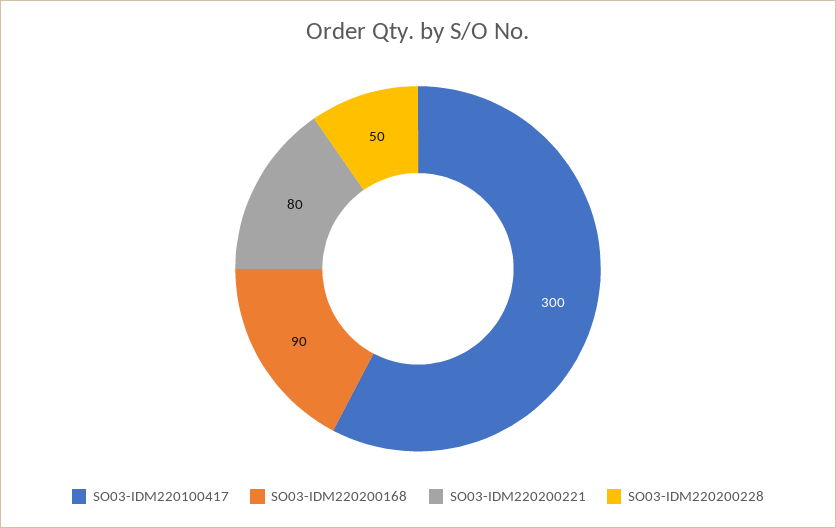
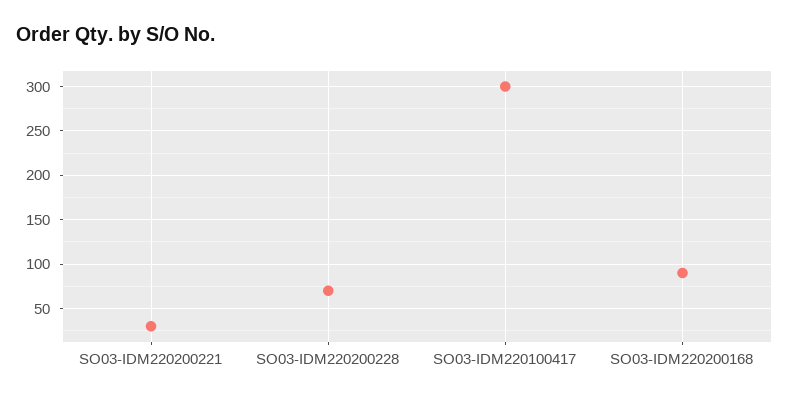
  {
    "SO03-IDM220100417": 300,
    "SO03-IDM220200168": 90,
-   "SO03-IDM220200221": 80,
+   "SO03-IDM220200221": 30,
-   "SO03-IDM220200228": 50
+   "SO03-IDM220200228": 70
  }

